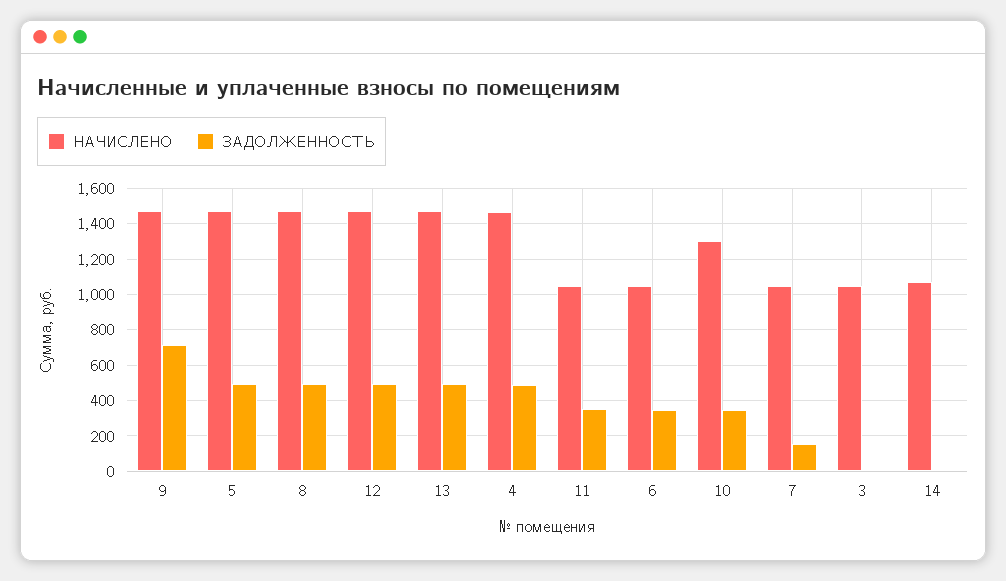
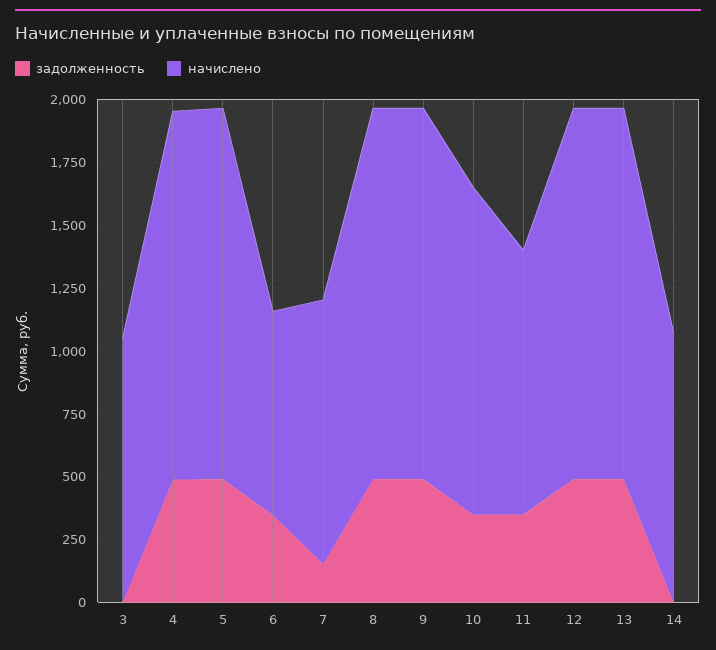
  {
    "НАЧИСЛЕНО": {
      "9": 1450,
      "5": 1450,
      "8": 1450,
      "12": 1450,
      "13": 1450,
      "4": 1450,
      "11": 1050,
-     "6": 1050,
+     "6": 800,
      "10": 1300,
      "7": 1050,
      "3": 1050,
      "14": 1050
    },
    "ЗАДОЛЖЕННОСТЬ": {
-     "9": 700,
+     "9": 500,
      "5": 500,
      "8": 500,
      "12": 500,
      "13": 500,
      "4": 500,
      "11": 350,
      "6": 350,
      "10": 350,
      "7": 150,
      "3": 0,
      "14": 0
    }
  }

